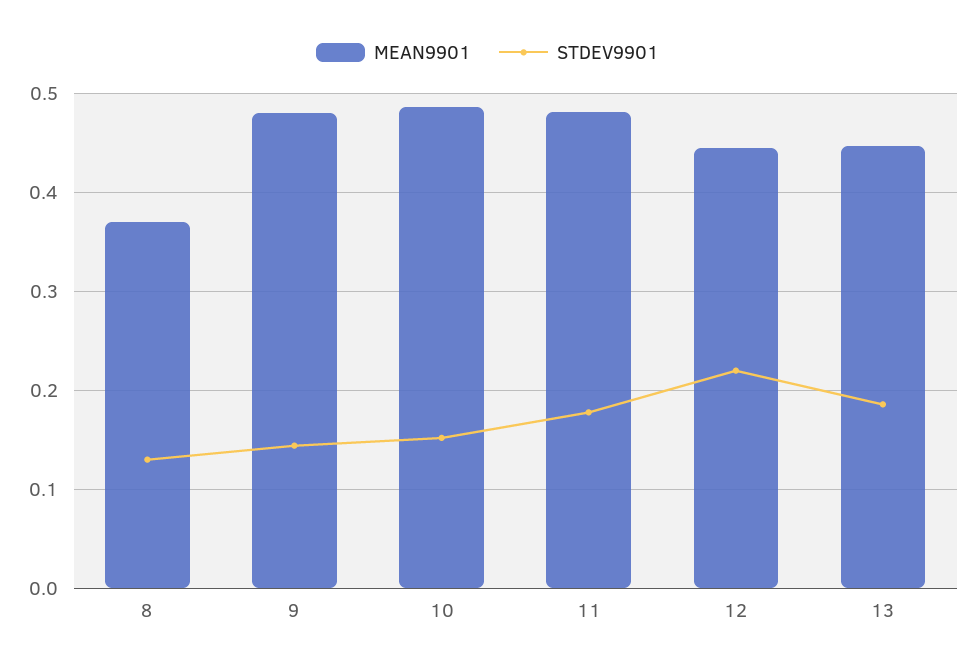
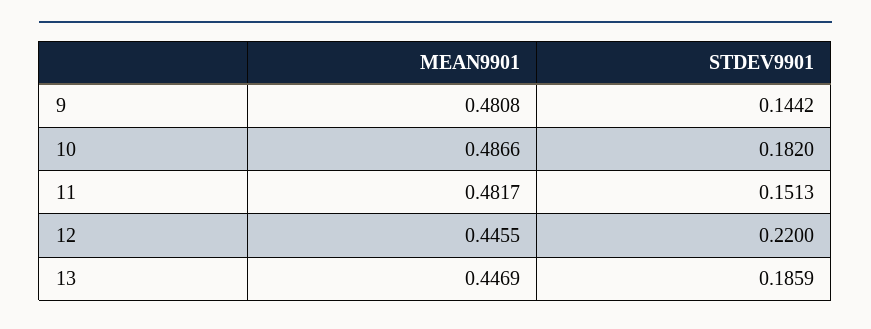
  {
    "MEAN9901": {
-     "8": 0.37,
      "9": 0.4808,
      "10": 0.4866,
      "11": 0.4817,
      "12": 0.4455,
      "13": 0.4469
    },
    "STDEV9901": {
-     "8": 0.13,
      "9": 0.1442,
-     "10": 0.15,
+     "10": 0.182,
-     "11": 0.18,
+     "11": 0.1513,
      "12": 0.22,
      "13": 0.1859
    }
  }

